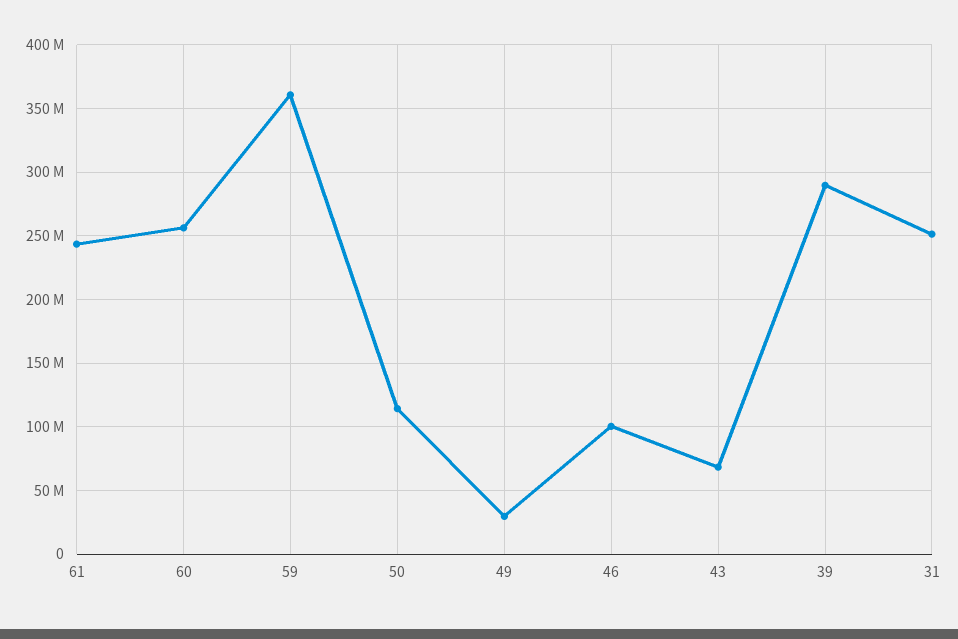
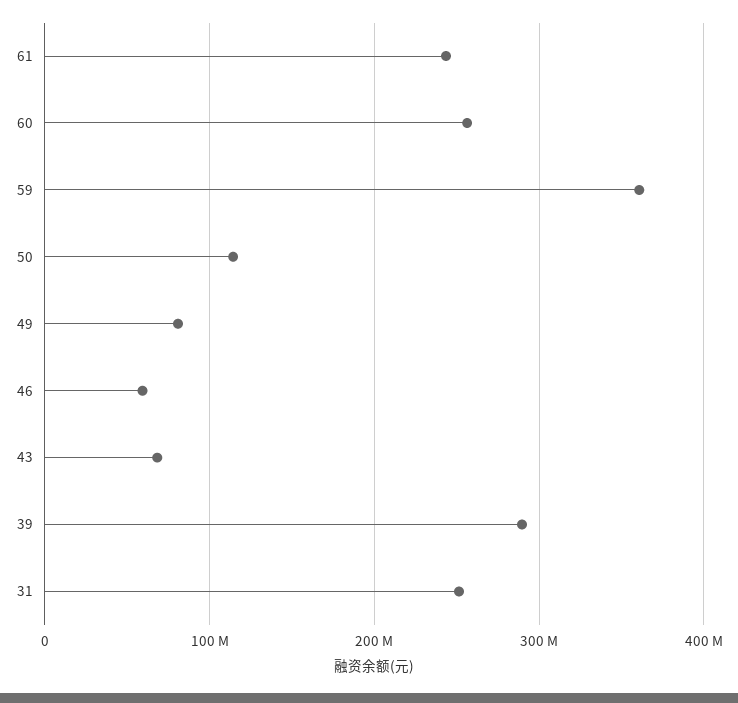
  {
    "61": 245000000,
    "60": 255000000,
    "59": 360000000,
    "50": 115000000,
-   "49": 30000000,
+   "49": 80000000,
-   "46": 100000000,
+   "46": 60000000,
    "43": 70000000,
    "39": 290000000,
    "31": 250000000
  }

